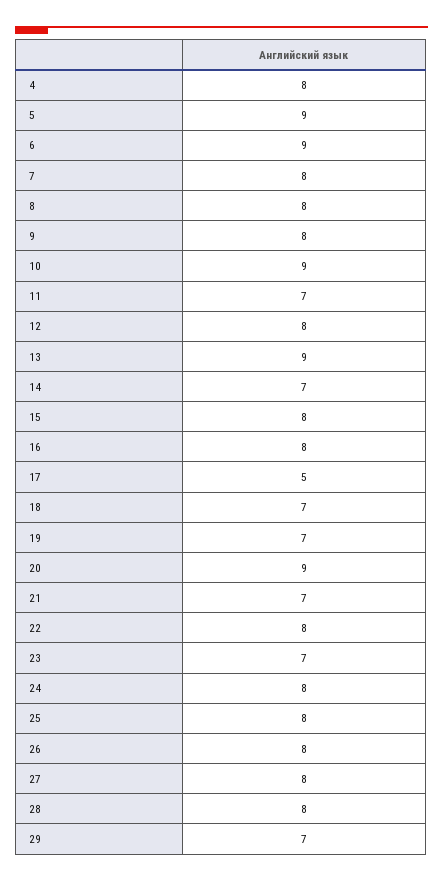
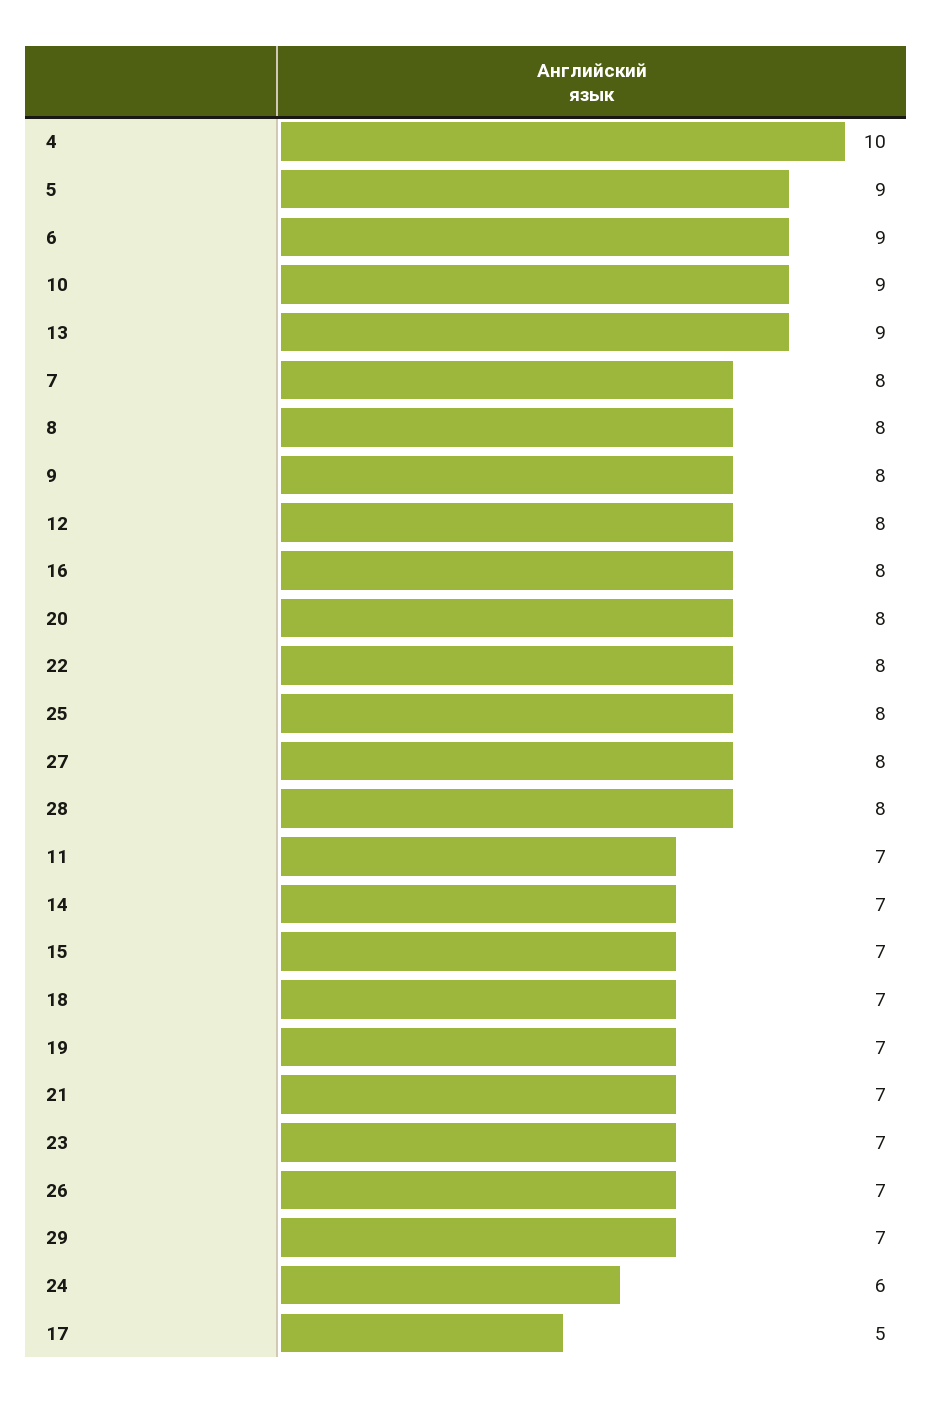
  {
-   "4": 8,
+   "4": 10,
    "5": 9,
    "6": 9,
    "7": 8,
    "8": 8,
    "9": 8,
    "10": 9,
    "11": 7,
    "12": 8,
    "13": 9,
    "14": 7,
-   "15": 8,
+   "15": 7,
    "16": 8,
    "17": 5,
    "18": 7,
    "19": 7,
-   "20": 9,
+   "20": 8,
    "21": 7,
    "22": 8,
    "23": 7,
-   "24": 8,
+   "24": 6,
    "25": 8,
-   "26": 8,
+   "26": 7,
    "27": 8,
    "28": 8,
    "29": 7
  }

